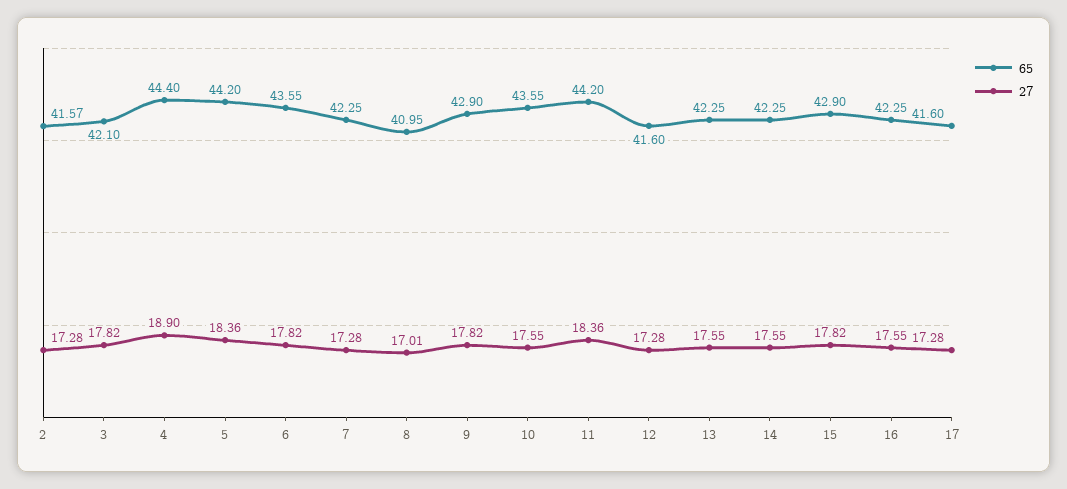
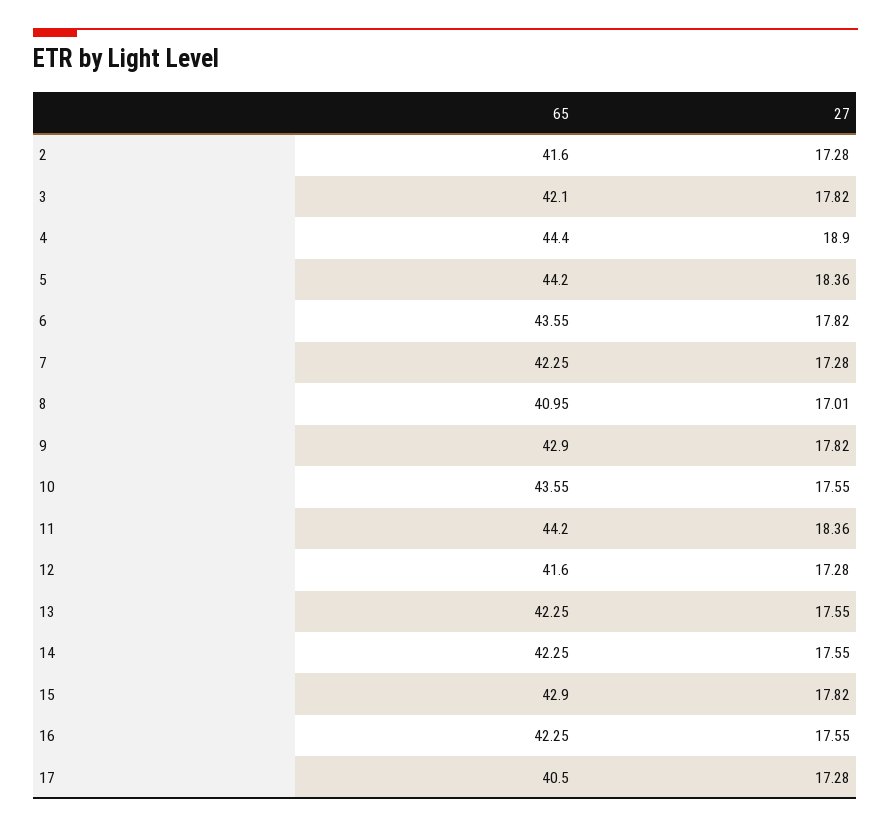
  {
    "65": {
-     "2": 41.57,
+     "2": 41.6,
      "3": 42.1,
      "4": 44.4,
      "5": 44.2,
      "6": 43.55,
      "7": 42.25,
      "8": 40.95,
      "9": 42.9,
      "10": 43.55,
      "11": 44.2,
      "12": 41.6,
      "13": 42.25,
      "14": 42.25,
      "15": 42.9,
      "16": 42.25,
-     "17": 41.6
+     "17": 40.5
    },
    "27": {
      "2": 17.28,
      "3": 17.82,
      "4": 18.9,
      "5": 18.36,
      "6": 17.82,
      "7": 17.28,
      "8": 17.01,
      "9": 17.82,
      "10": 17.55,
      "11": 18.36,
      "12": 17.28,
      "13": 17.55,
      "14": 17.55,
      "15": 17.82,
      "16": 17.55,
      "17": 17.28
    }
  }

